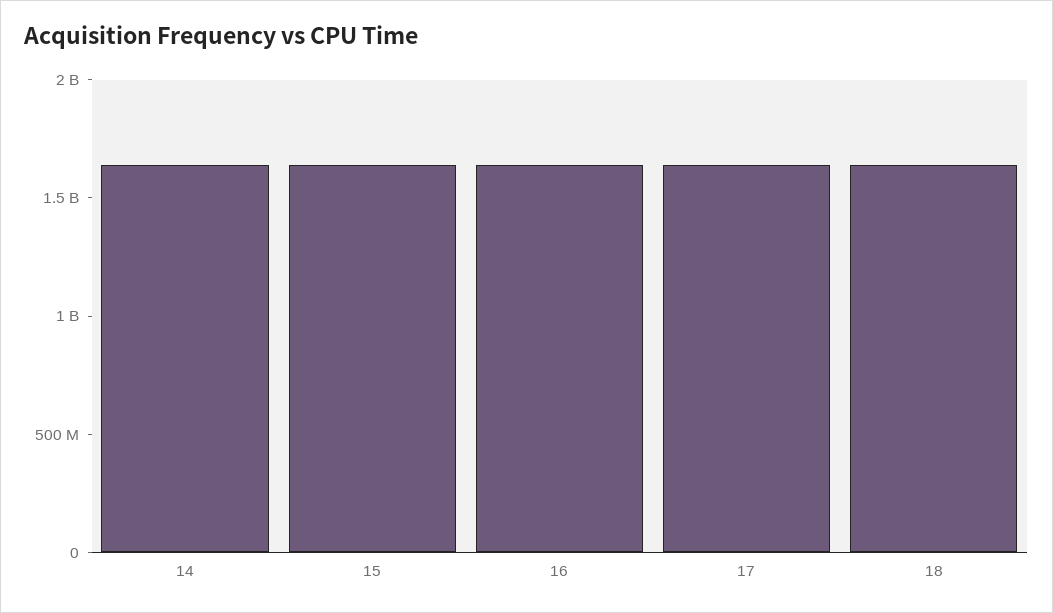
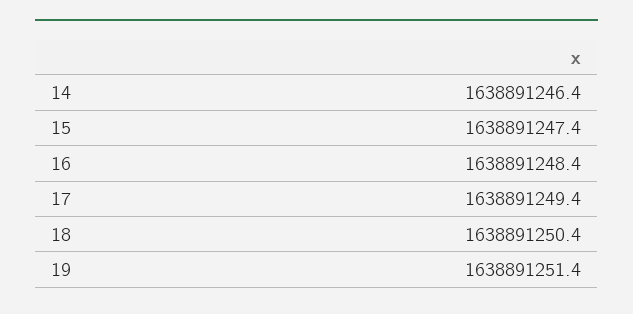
  {
    "14": 1638891246.4,
    "15": 1638891247.4,
    "16": 1638891248.4,
    "17": 1638891249.4,
-   "18": 1638891250.4
+   "18": 1638891250.4,
+   "19": 1638891251.4
  }

